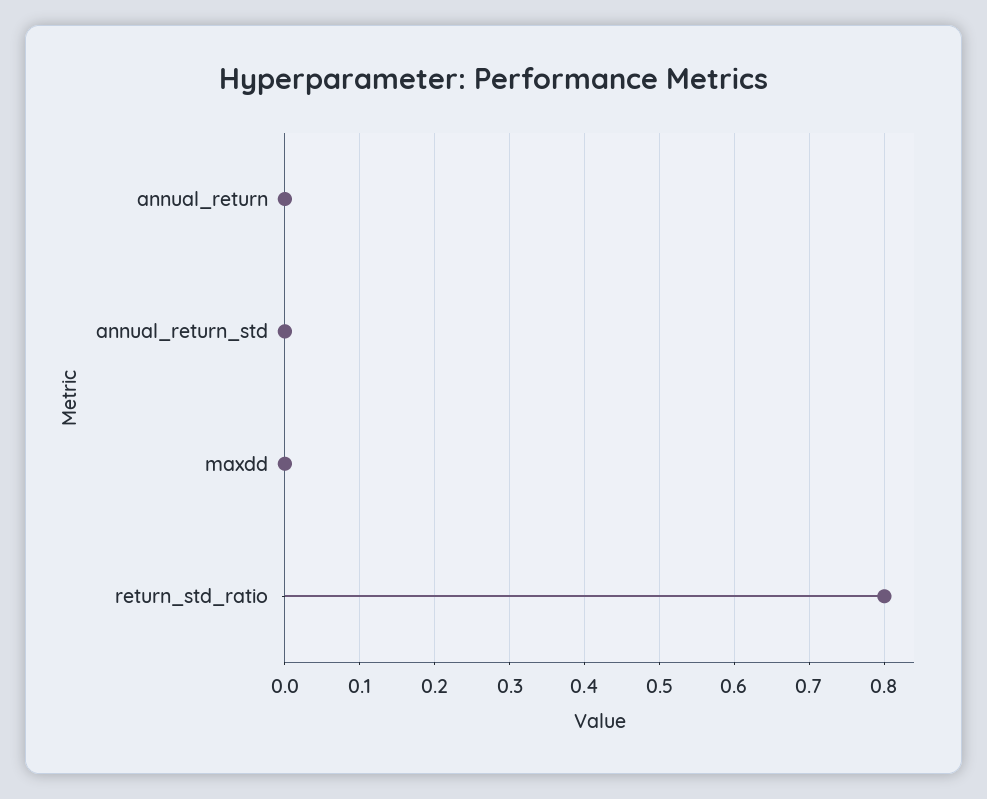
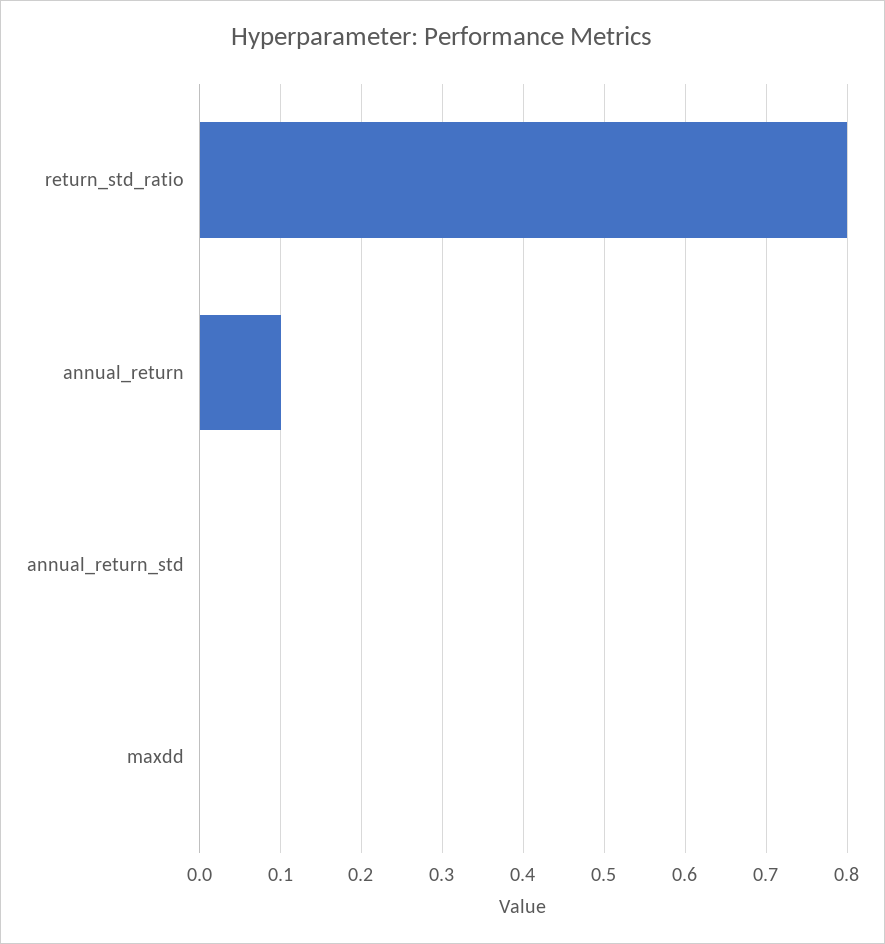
  {
-   "annual_return": 0,
+   "annual_return": 0.1,
    "annual_return_std": 0,
    "maxdd": 0,
    "return_std_ratio": 0.8
  }

